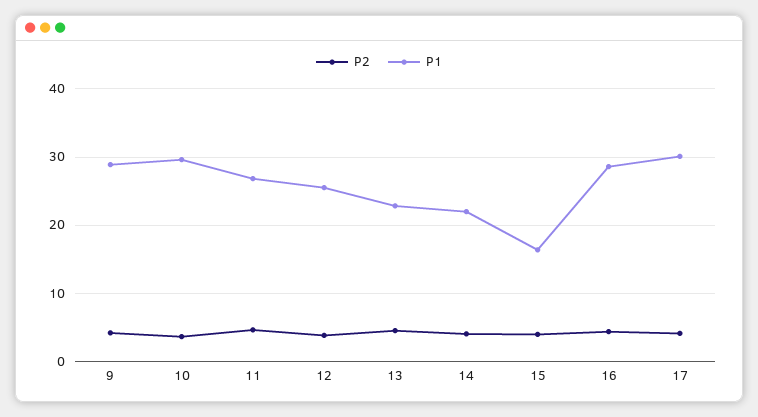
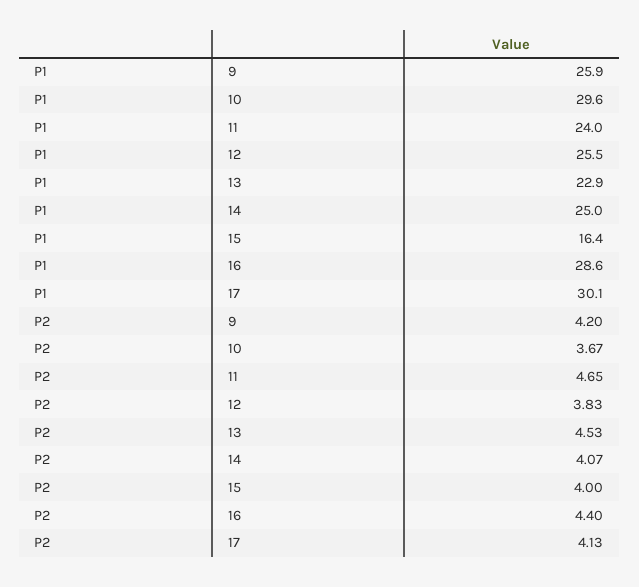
  {
    "P2": {
      "9": 4.2,
      "10": 3.67,
      "11": 4.65,
      "12": 3.83,
      "13": 4.53,
      "14": 4.07,
      "15": 4,
      "16": 4.4,
      "17": 4.13
    },
    "P1": {
-     "9": 29,
+     "9": 25.9,
      "10": 29.6,
-     "11": 27,
+     "11": 24,
      "12": 25.5,
      "13": 22.9,
-     "14": 22,
+     "14": 25,
      "15": 16.4,
      "16": 28.6,
      "17": 30.1
    }
  }

